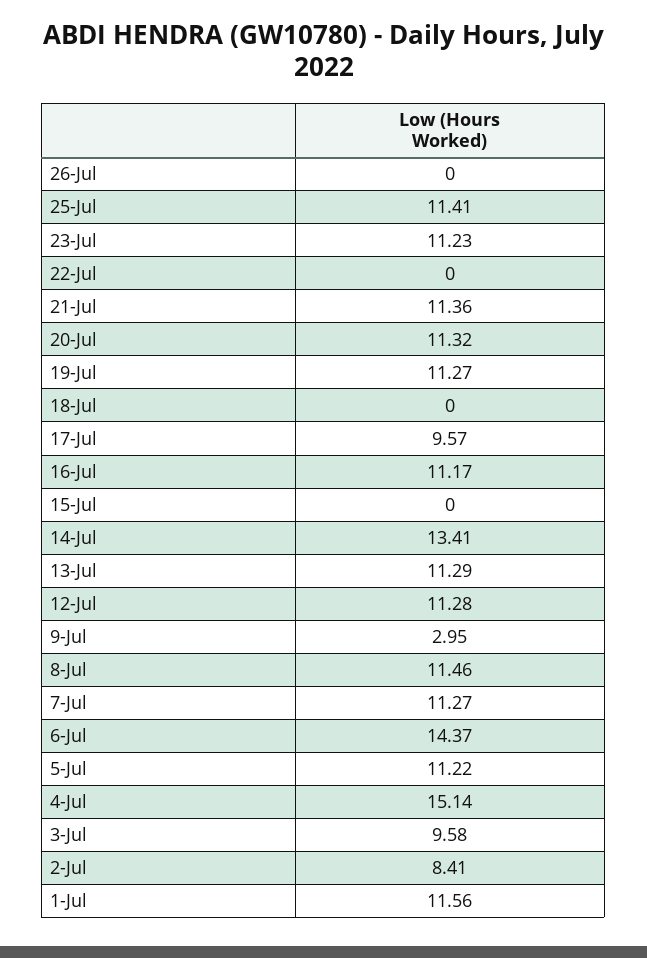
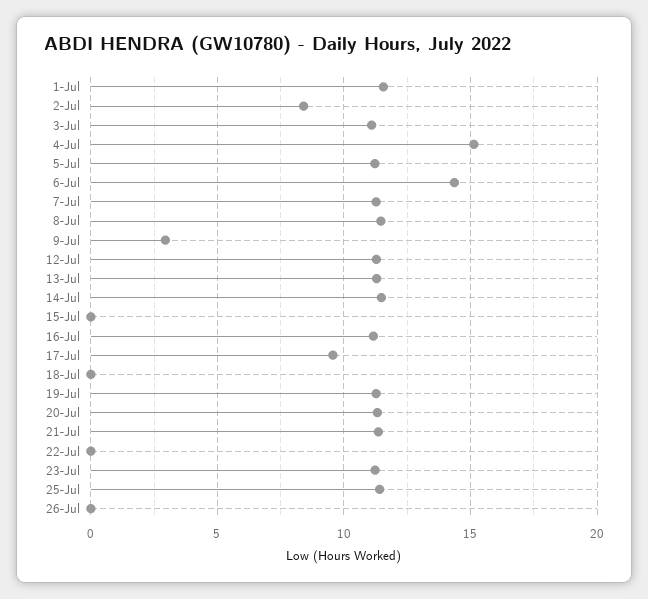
  {
    "26-Jul": 0,
    "25-Jul": 11.41,
    "23-Jul": 11.23,
    "22-Jul": 0,
    "21-Jul": 11.36,
    "20-Jul": 11.32,
    "19-Jul": 11.27,
    "18-Jul": 0,
    "17-Jul": 9.57,
    "16-Jul": 11.17,
    "15-Jul": 0,
-   "14-Jul": 13.41,
+   "14-Jul": 11.5,
    "13-Jul": 11.29,
    "12-Jul": 11.28,
    "9-Jul": 2.95,
    "8-Jul": 11.46,
    "7-Jul": 11.27,
    "6-Jul": 14.37,
    "5-Jul": 11.22,
    "4-Jul": 15.14,
-   "3-Jul": 9.58,
+   "3-Jul": 11,
    "2-Jul": 8.41,
    "1-Jul": 11.56
  }

